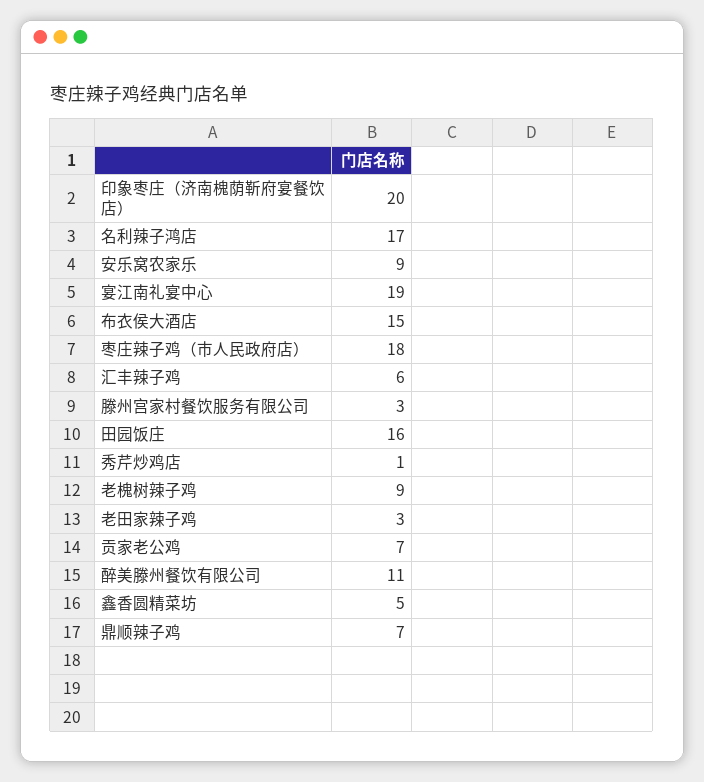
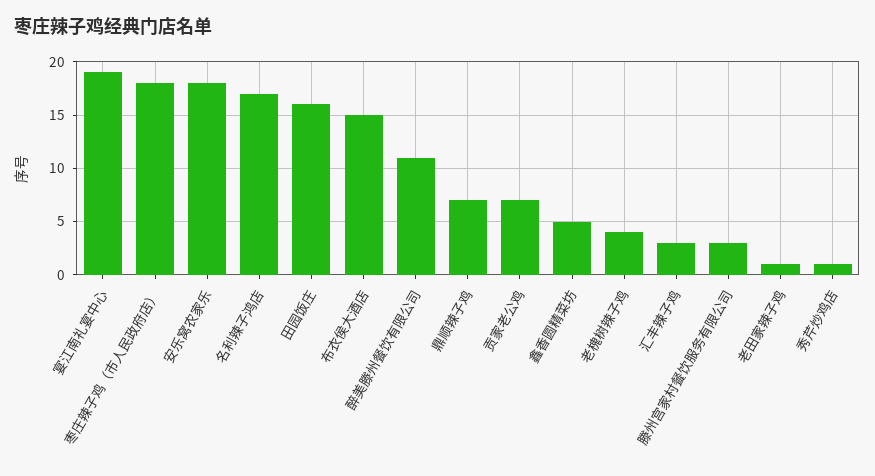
  {
-   "印象枣庄（济南槐荫靳府宴餐饮店）": 20,
    "名利辣子鸿店": 17,
-   "安乐窝农家乐": 9,
+   "安乐窝农家乐": 18,
    "宴江南礼宴中心": 19,
    "布衣侯大酒店": 15,
    "枣庄辣子鸡（市人民政府店）": 18,
-   "汇丰辣子鸡": 6,
+   "汇丰辣子鸡": 3,
    "滕州宫家村餐饮服务有限公司": 3,
    "田园饭庄": 16,
    "秀芹炒鸡店": 1,
-   "老槐树辣子鸡": 9,
+   "老槐树辣子鸡": 4,
-   "老田家辣子鸡": 3,
+   "老田家辣子鸡": 1,
    "贡家老公鸡": 7,
    "醉美滕州餐饮有限公司": 11,
    "鑫香圆精菜坊": 5,
    "鼎顺辣子鸡": 7
  }

